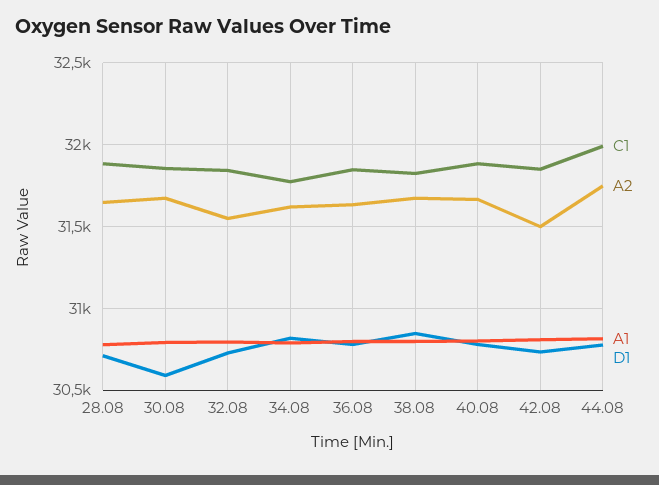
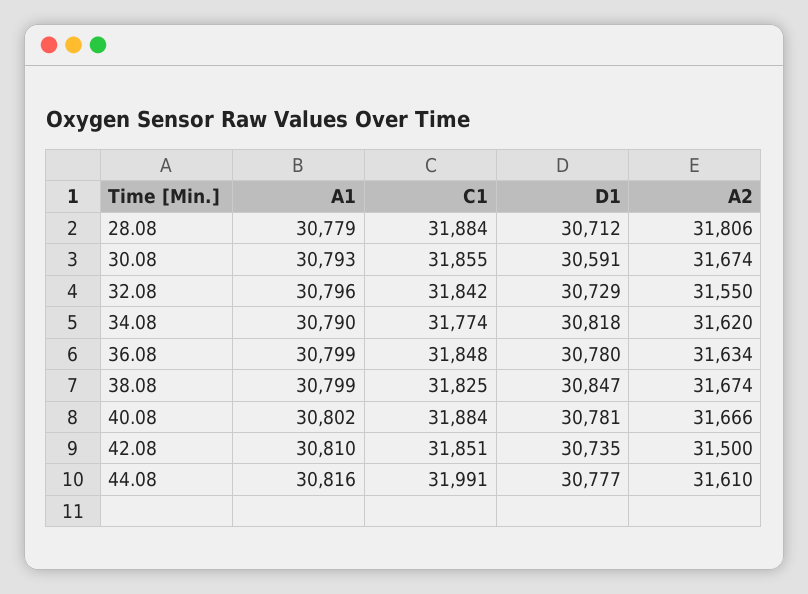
  {
    "C1": {
      "28.08": 31884,
      "30.08": 31855,
      "32.08": 31842,
      "34.08": 31774,
      "36.08": 31848,
      "38.08": 31825,
      "40.08": 31884,
      "42.08": 31851,
      "44.08": 31991
    },
    "A2": {
-     "28.08": 31650,
+     "28.08": 31806,
      "30.08": 31674,
      "32.08": 31550,
      "34.08": 31620,
      "36.08": 31634,
      "38.08": 31674,
      "40.08": 31666,
      "42.08": 31500,
-     "44.08": 31750
+     "44.08": 31610
    },
    "A1": {
      "28.08": 30779,
      "30.08": 30793,
      "32.08": 30796,
      "34.08": 30790,
      "36.08": 30799,
      "38.08": 30799,
      "40.08": 30802,
      "42.08": 30810,
      "44.08": 30816
    },
    "D1": {
      "28.08": 30712,
      "30.08": 30591,
      "32.08": 30729,
      "34.08": 30818,
      "36.08": 30780,
      "38.08": 30847,
      "40.08": 30781,
      "42.08": 30735,
      "44.08": 30777
    }
  }

